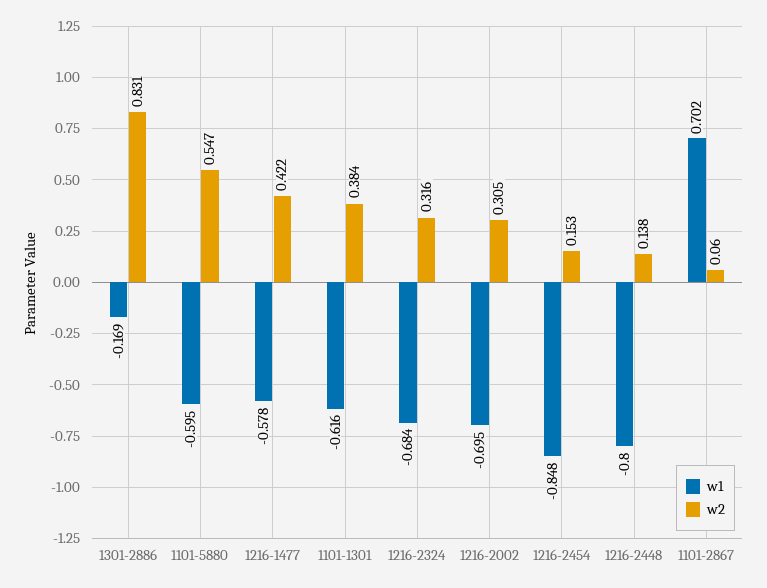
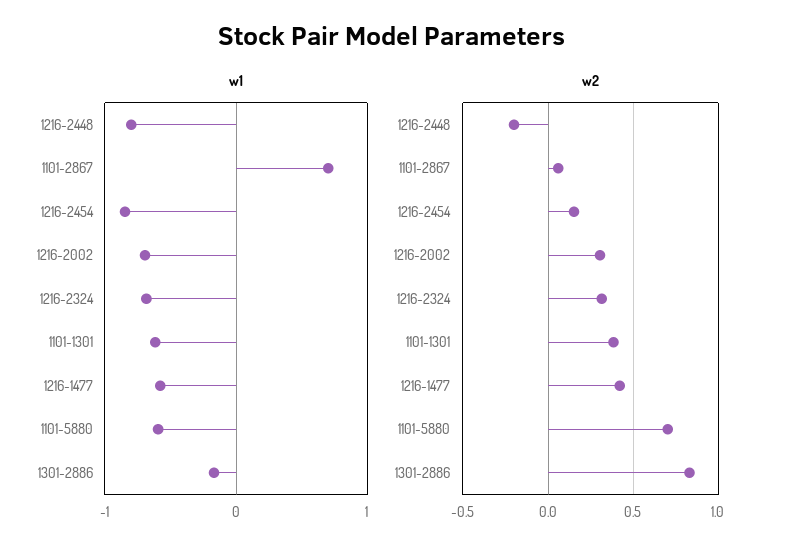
  {
    "w1": {
      "1301-2886": -0.169,
      "1101-5880": -0.595,
      "1216-1477": -0.578,
      "1101-1301": -0.616,
      "1216-2324": -0.684,
      "1216-2002": -0.695,
      "1216-2454": -0.848,
      "1216-2448": -0.8,
      "1101-2867": 0.702
    },
    "w2": {
      "1301-2886": 0.831,
-     "1101-5880": 0.547,
+     "1101-5880": 0.7,
      "1216-1477": 0.422,
      "1101-1301": 0.384,
      "1216-2324": 0.316,
      "1216-2002": 0.305,
      "1216-2454": 0.153,
-     "1216-2448": 0.138,
+     "1216-2448": -0.2,
      "1101-2867": 0.06
    }
  }

